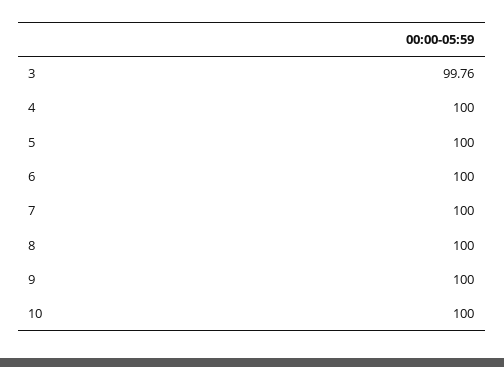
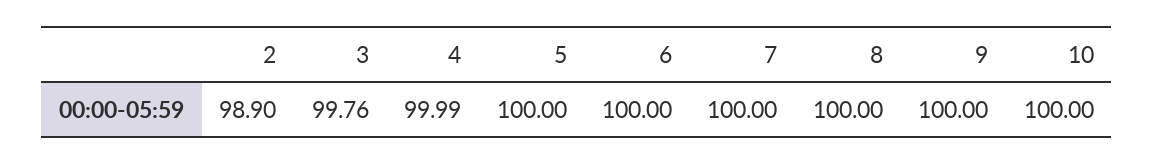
  {
    "3": 99.76,
-   "4": 100,
+   "4": 99.99,
    "5": 100,
    "6": 100,
    "7": 100,
    "8": 100,
    "9": 100,
-   "10": 100
+   "10": 100,
+   "2": 98.9
  }

